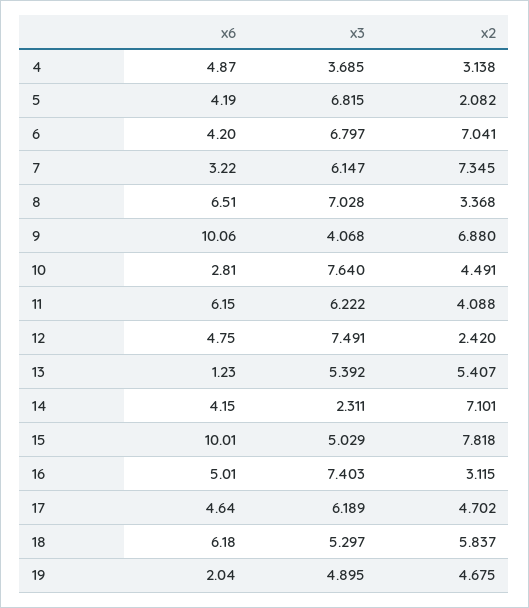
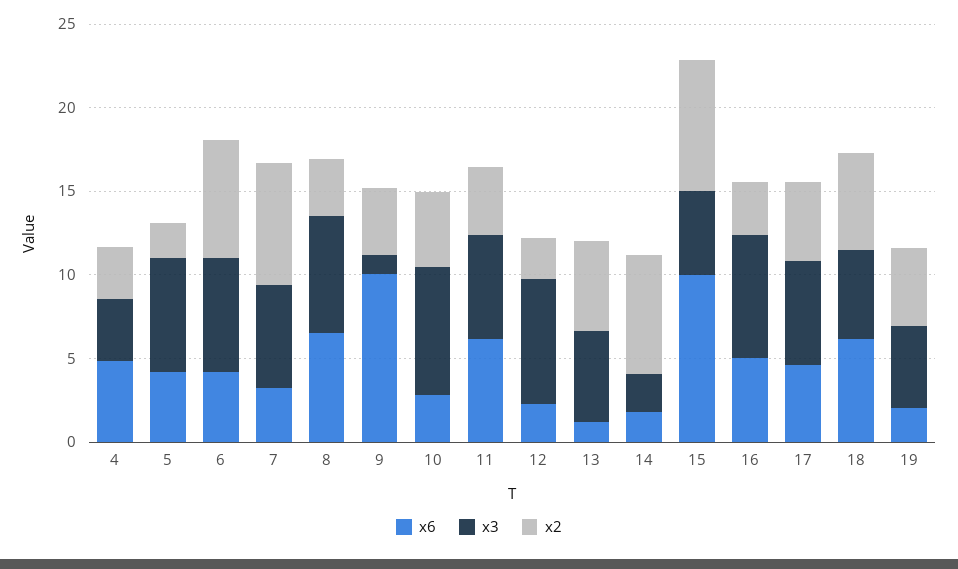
  {
    "x6": {
      "4": 4.87,
      "5": 4.19,
      "6": 4.2,
      "7": 3.22,
      "8": 6.51,
      "9": 10.06,
      "10": 2.81,
      "11": 6.15,
-     "12": 4.75,
+     "12": 2,
      "13": 1.23,
-     "14": 4.15,
+     "14": 2,
      "15": 10.01,
      "16": 5.01,
      "17": 4.64,
      "18": 6.18,
      "19": 2.04
    },
    "x3": {
      "4": 3.685,
      "5": 6.815,
      "6": 6.797,
      "7": 6.147,
      "8": 7.028,
-     "9": 4.068,
+     "9": 1,
      "10": 7.64,
      "11": 6.222,
      "12": 7.491,
      "13": 5.392,
      "14": 2.311,
      "15": 5.029,
      "16": 7.403,
      "17": 6.189,
      "18": 5.297,
      "19": 4.895
    },
    "x2": {
      "4": 3.138,
      "5": 2.082,
      "6": 7.041,
      "7": 7.345,
      "8": 3.368,
-     "9": 6.88,
+     "9": 4,
      "10": 4.491,
      "11": 4.088,
      "12": 2.42,
      "13": 5.407,
      "14": 7.101,
      "15": 7.818,
      "16": 3.115,
      "17": 4.702,
      "18": 5.837,
      "19": 4.675
    }
  }

